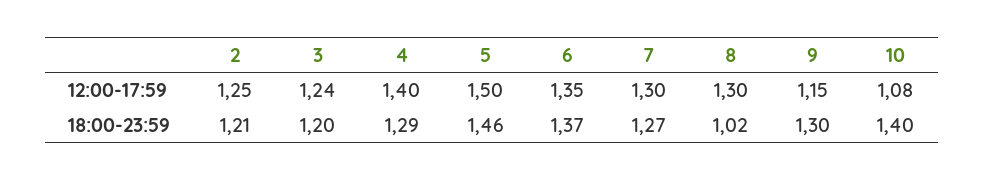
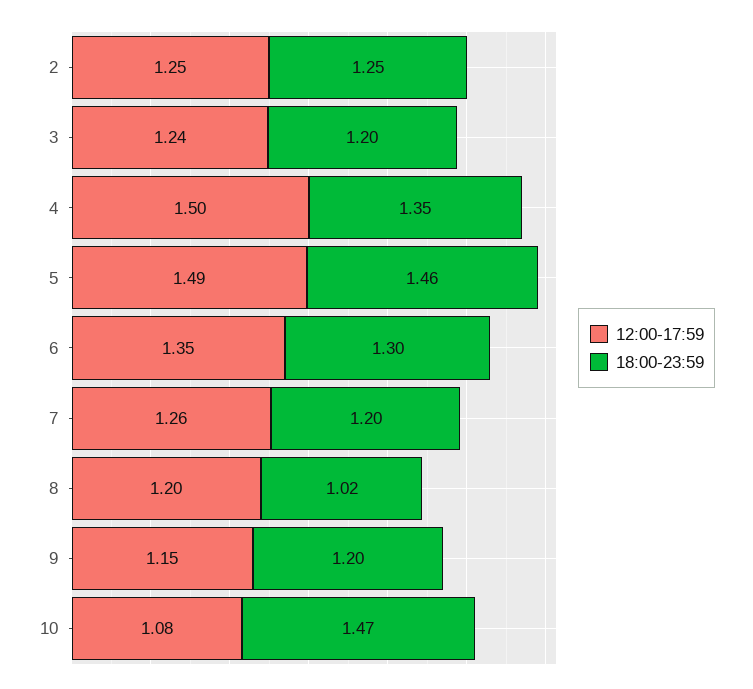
  {
    "12:00-17:59": {
      "2": 1.25,
      "3": 1.24,
-     "4": 1.4,
+     "4": 1.5,
-     "5": 1.5,
+     "5": 1.49,
      "6": 1.35,
-     "7": 1.3,
+     "7": 1.26,
-     "8": 1.3,
+     "8": 1.2,
      "9": 1.15,
      "10": 1.08
    },
    "18:00-23:59": {
-     "2": 1.21,
+     "2": 1.25,
      "3": 1.2,
-     "4": 1.29,
+     "4": 1.35,
      "5": 1.46,
-     "6": 1.37,
+     "6": 1.3,
-     "7": 1.27,
+     "7": 1.2,
      "8": 1.02,
-     "9": 1.3,
+     "9": 1.2,
-     "10": 1.4
+     "10": 1.47
    }
  }

